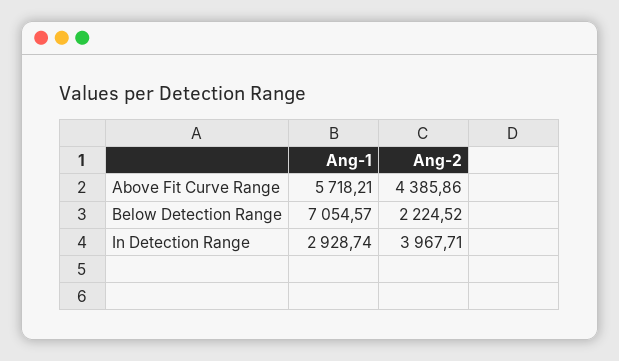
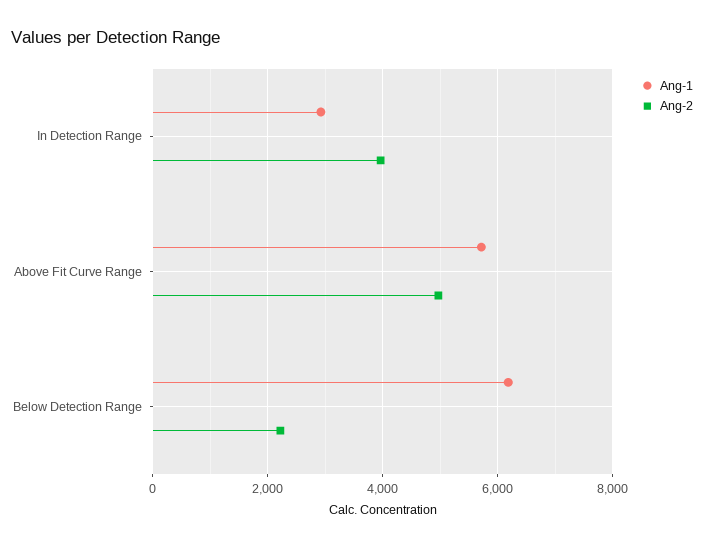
  {
    "Ang-1": {
      "Above Fit Curve Range": 5718.21,
-     "Below Detection Range": 7054.57,
+     "Below Detection Range": 6200,
      "In Detection Range": 2928.74
    },
    "Ang-2": {
-     "Above Fit Curve Range": 4385.86,
+     "Above Fit Curve Range": 5000,
      "Below Detection Range": 2224.52,
      "In Detection Range": 3967.71
    }
  }

